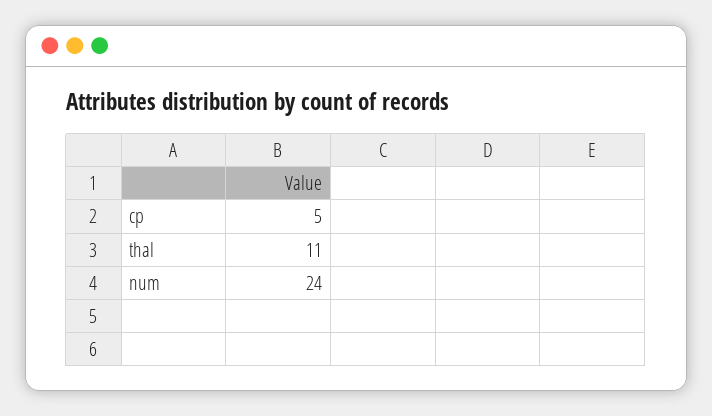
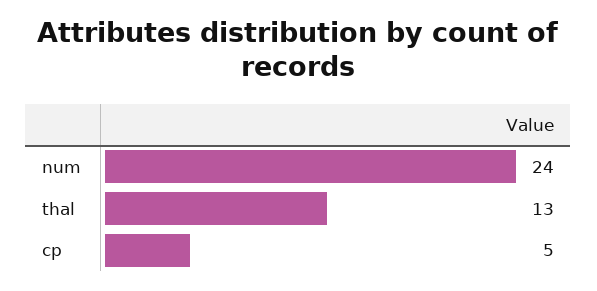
  {
    "cp": 5,
-   "thal": 11,
+   "thal": 13,
    "num": 24
  }

